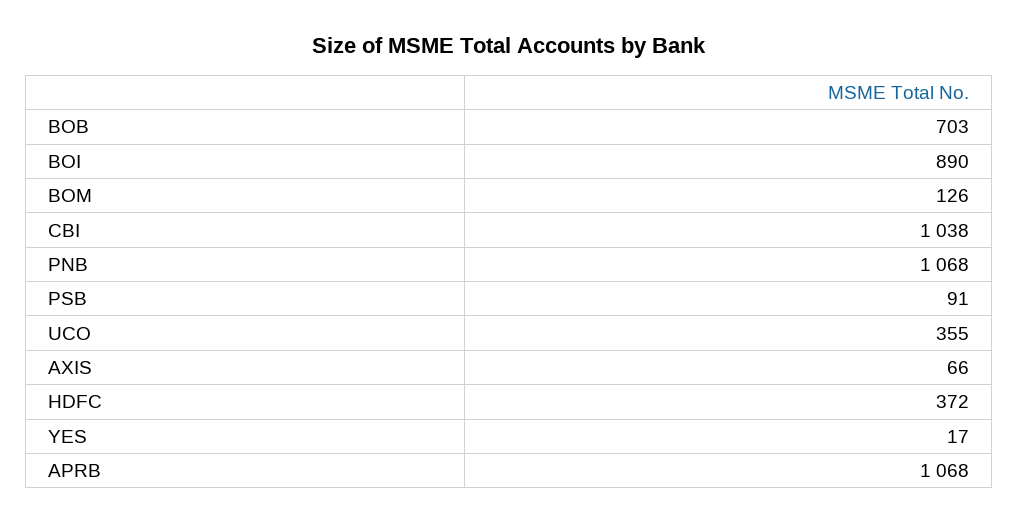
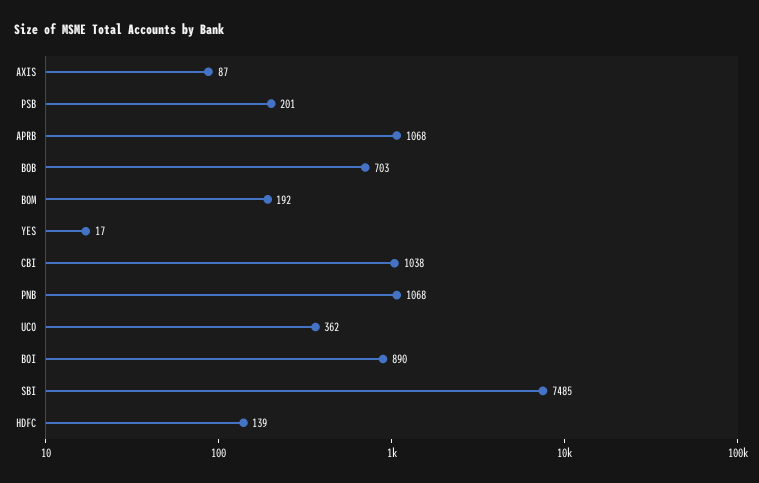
  {
    "BOB": 703,
    "BOI": 890,
-   "BOM": 126,
+   "BOM": 192,
    "CBI": 1038,
    "PNB": 1068,
-   "PSB": 91,
+   "PSB": 201,
-   "UCO": 355,
+   "UCO": 362,
-   "AXIS": 66,
+   "AXIS": 87,
-   "HDFC": 372,
+   "HDFC": 139,
    "YES": 17,
-   "APRB": 1068
+   "APRB": 1068,
+   "SBI": 7485
  }

